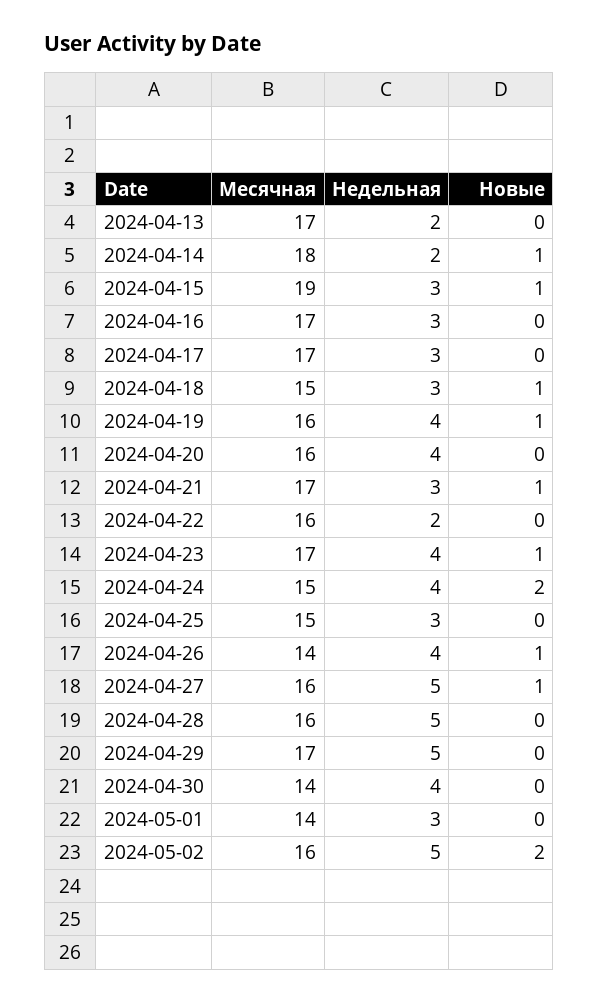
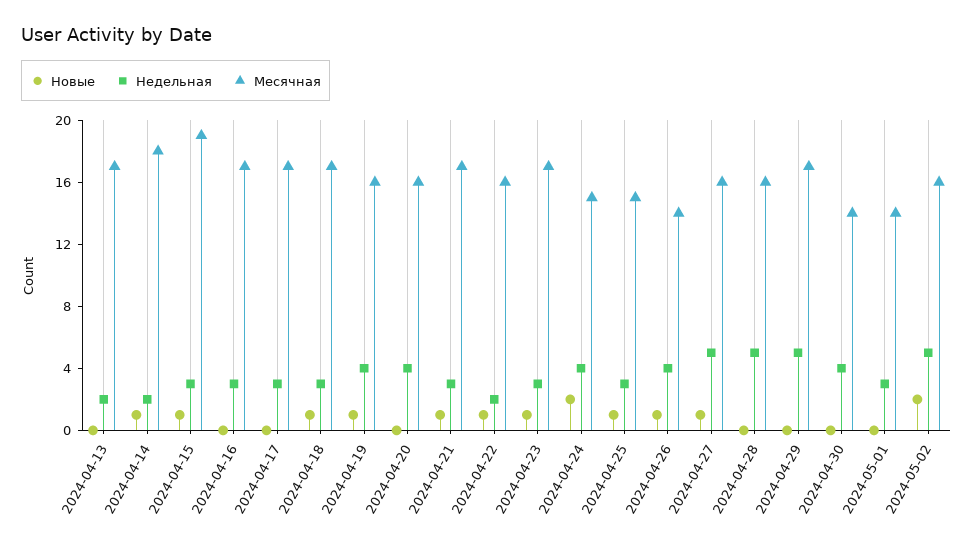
  {
    "Месячная": {
      "2024-04-13": 17,
      "2024-04-14": 18,
      "2024-04-15": 19,
      "2024-04-16": 17,
      "2024-04-17": 17,
-     "2024-04-18": 15,
+     "2024-04-18": 17,
      "2024-04-19": 16,
      "2024-04-20": 16,
      "2024-04-21": 17,
      "2024-04-22": 16,
      "2024-04-23": 17,
      "2024-04-24": 15,
      "2024-04-25": 15,
      "2024-04-26": 14,
      "2024-04-27": 16,
      "2024-04-28": 16,
      "2024-04-29": 17,
      "2024-04-30": 14,
      "2024-05-01": 14,
      "2024-05-02": 16
    },
    "Недельная": {
      "2024-04-13": 2,
      "2024-04-14": 2,
      "2024-04-15": 3,
      "2024-04-16": 3,
      "2024-04-17": 3,
      "2024-04-18": 3,
      "2024-04-19": 4,
      "2024-04-20": 4,
      "2024-04-21": 3,
      "2024-04-22": 2,
-     "2024-04-23": 4,
+     "2024-04-23": 3,
      "2024-04-24": 4,
      "2024-04-25": 3,
      "2024-04-26": 4,
      "2024-04-27": 5,
      "2024-04-28": 5,
      "2024-04-29": 5,
      "2024-04-30": 4,
      "2024-05-01": 3,
      "2024-05-02": 5
    },
    "Новые": {
      "2024-04-13": 0,
      "2024-04-14": 1,
      "2024-04-15": 1,
      "2024-04-16": 0,
      "2024-04-17": 0,
      "2024-04-18": 1,
      "2024-04-19": 1,
      "2024-04-20": 0,
      "2024-04-21": 1,
-     "2024-04-22": 0,
+     "2024-04-22": 1,
      "2024-04-23": 1,
      "2024-04-24": 2,
-     "2024-04-25": 0,
+     "2024-04-25": 1,
      "2024-04-26": 1,
      "2024-04-27": 1,
      "2024-04-28": 0,
      "2024-04-29": 0,
      "2024-04-30": 0,
      "2024-05-01": 0,
      "2024-05-02": 2
    }
  }

